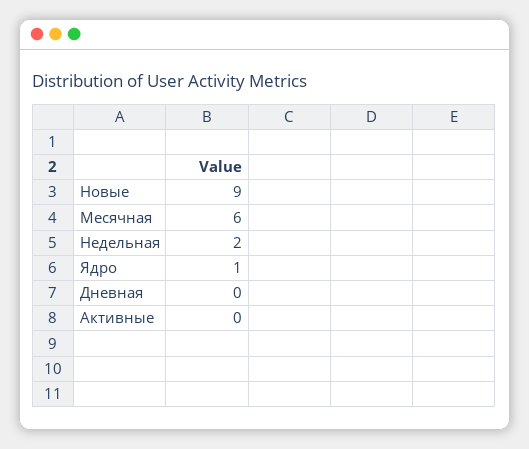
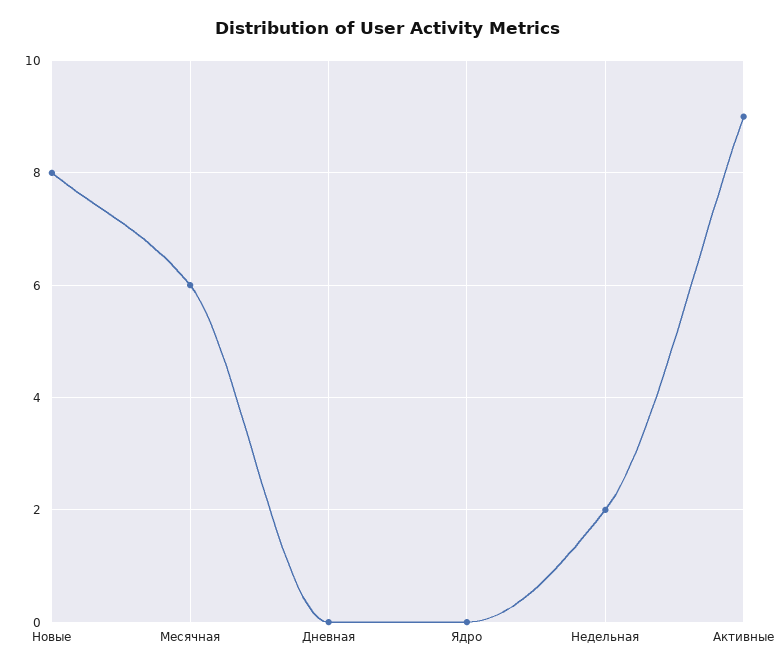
  {
-   "Новые": 9,
+   "Новые": 8,
    "Месячная": 6,
    "Недельная": 2,
-   "Ядро": 1,
+   "Ядро": 0,
    "Дневная": 0,
-   "Активные": 0
+   "Активные": 9
  }

